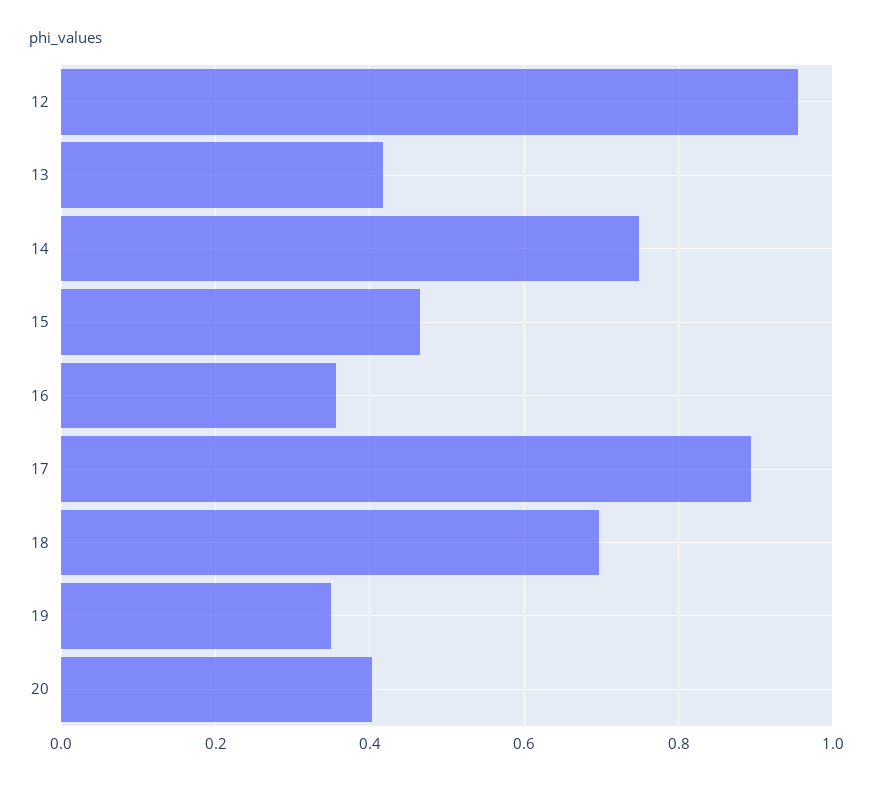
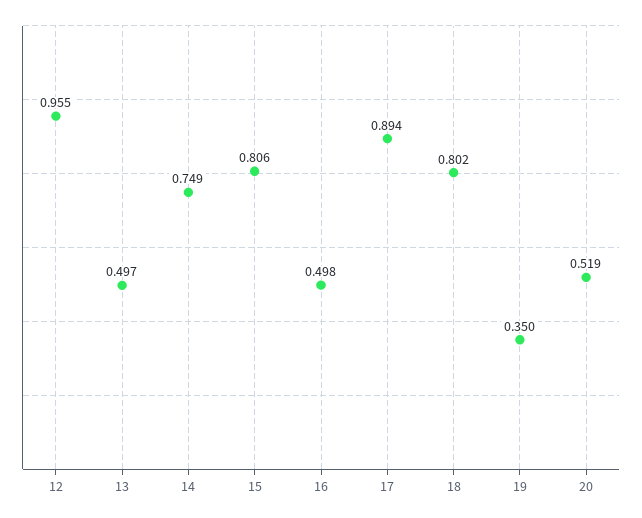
  {
    "12": 0.955,
-   "13": 0.42,
+   "13": 0.497,
    "14": 0.749,
-   "15": 0.46,
+   "15": 0.806,
-   "16": 0.36,
+   "16": 0.498,
    "17": 0.894,
-   "18": 0.7,
+   "18": 0.802,
    "19": 0.35,
-   "20": 0.4
+   "20": 0.519
  }

